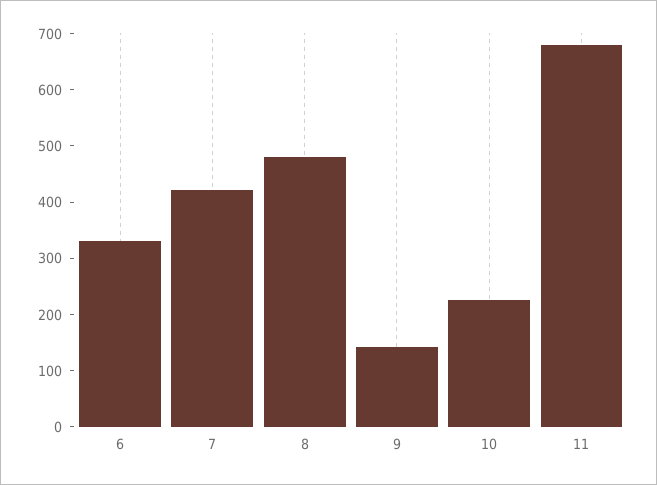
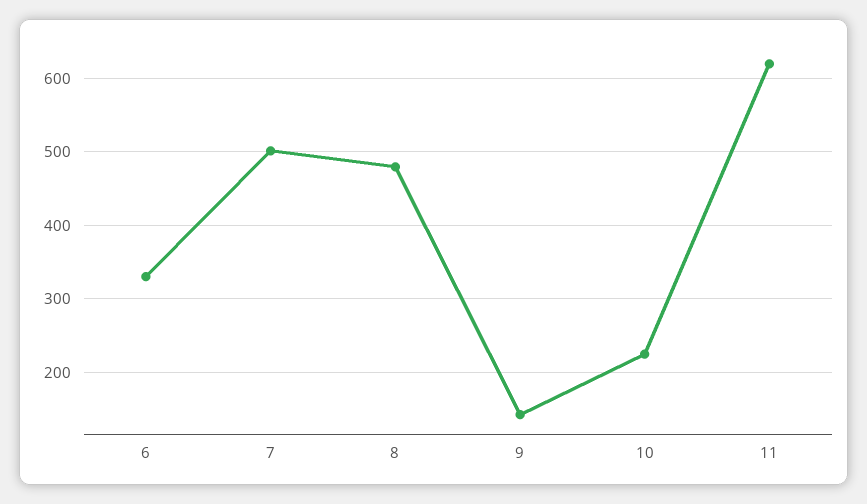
  {
    "6": 330,
-   "7": 420,
+   "7": 500,
    "8": 480,
    "9": 140,
    "10": 230,
-   "11": 680
+   "11": 620
  }

